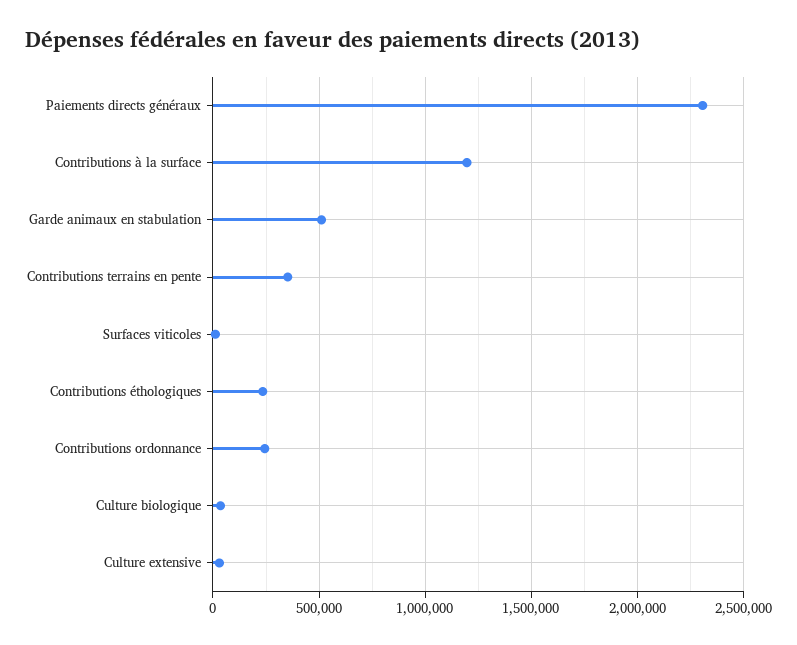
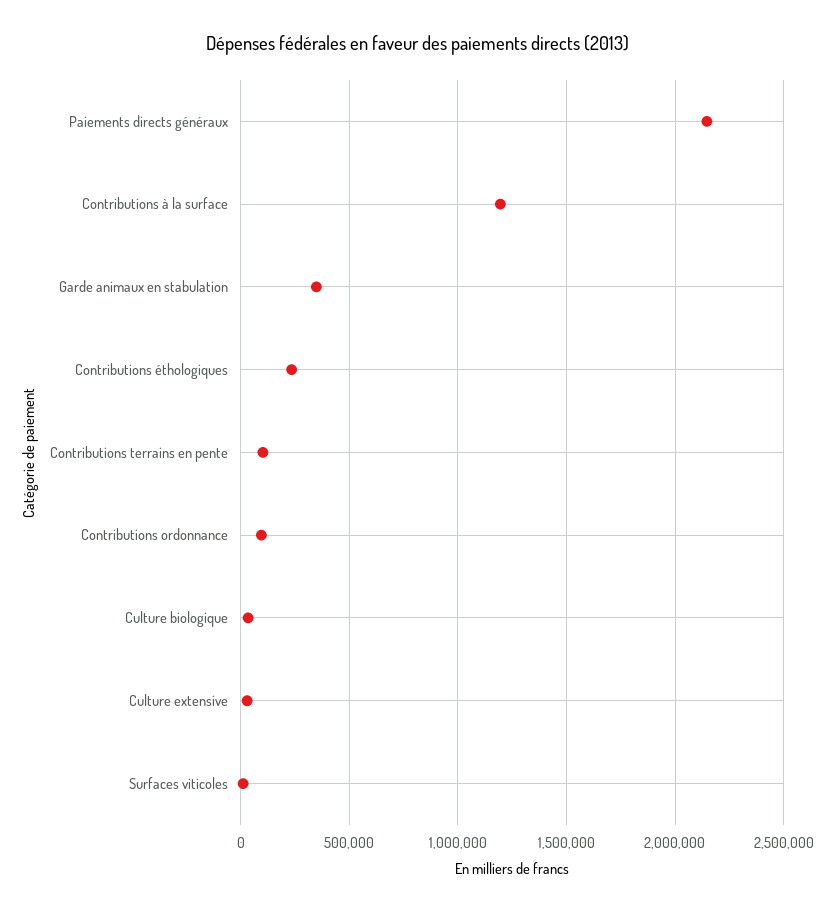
  {
-   "Paiements directs généraux": 2300000,
+   "Paiements directs généraux": 2150000,
    "Contributions à la surface": 1200000,
-   "Garde animaux en stabulation": 500000,
+   "Garde animaux en stabulation": 350000,
-   "Contributions terrains en pente": 350000,
+   "Contributions terrains en pente": 100000,
    "Surfaces viticoles": 0,
    "Contributions éthologiques": 250000,
-   "Contributions ordonnance": 250000,
+   "Contributions ordonnance": 100000,
    "Culture biologique": 50000,
    "Culture extensive": 50000
  }

